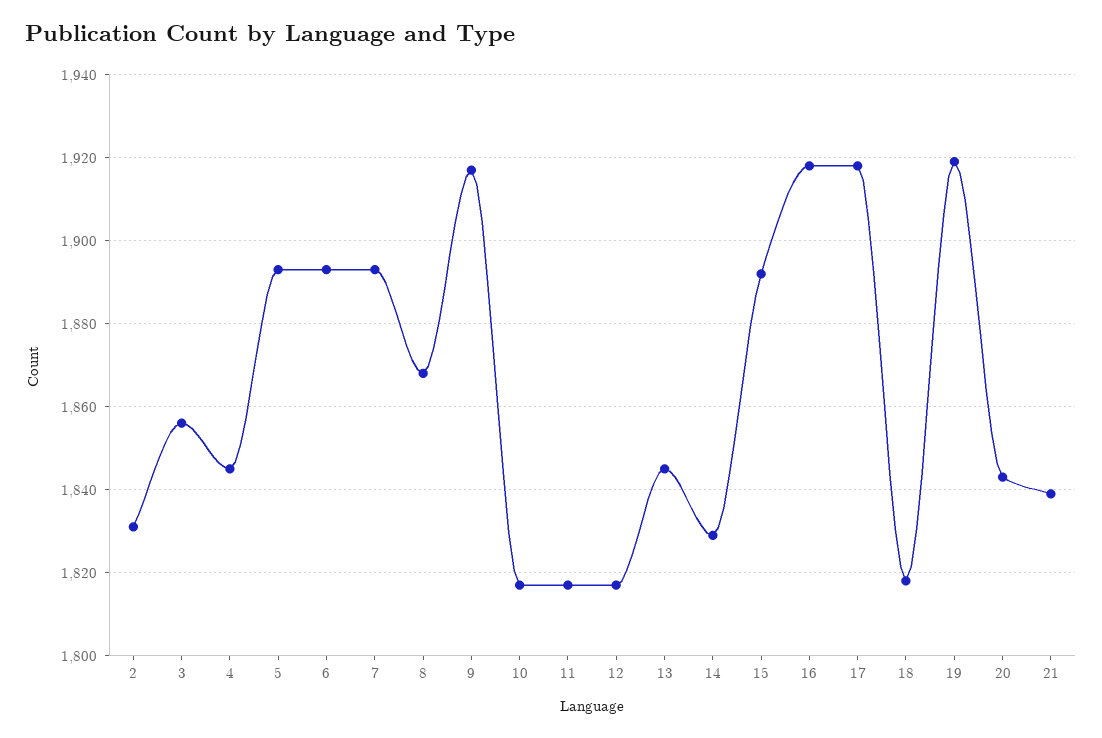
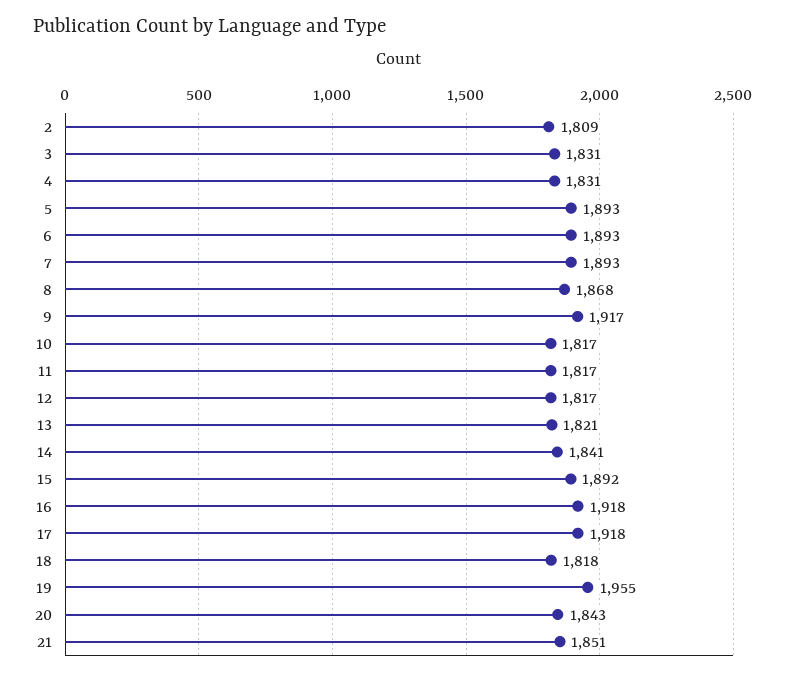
  {
-   "2": 1830,
+   "2": 1809,
-   "3": 1855,
+   "3": 1831,
-   "4": 1845,
+   "4": 1831,
    "5": 1893,
    "6": 1893,
    "7": 1893,
    "8": 1868,
    "9": 1917,
    "10": 1817,
    "11": 1817,
    "12": 1817,
-   "13": 1845,
+   "13": 1821,
-   "14": 1830,
+   "14": 1841,
    "15": 1892,
    "16": 1918,
    "17": 1918,
    "18": 1818,
-   "19": 1920,
+   "19": 1955,
    "20": 1843,
-   "21": 1840
+   "21": 1851
  }

